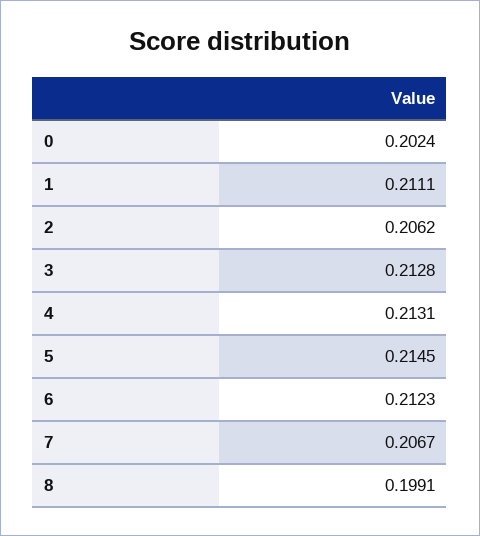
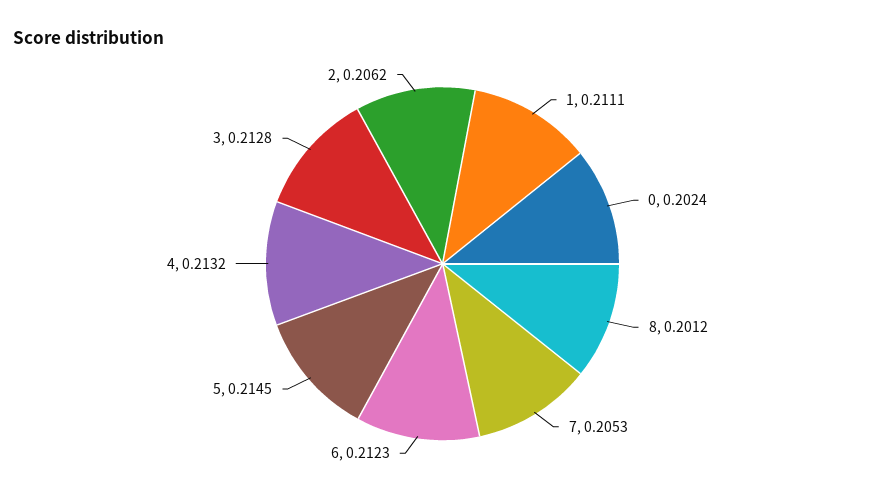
  {
    "0": 0.2024,
    "1": 0.2111,
    "2": 0.2062,
    "3": 0.2128,
-   "4": 0.2131,
+   "4": 0.2132,
    "5": 0.2145,
    "6": 0.2123,
-   "7": 0.2067,
+   "7": 0.2053,
-   "8": 0.1991
+   "8": 0.2012
  }

